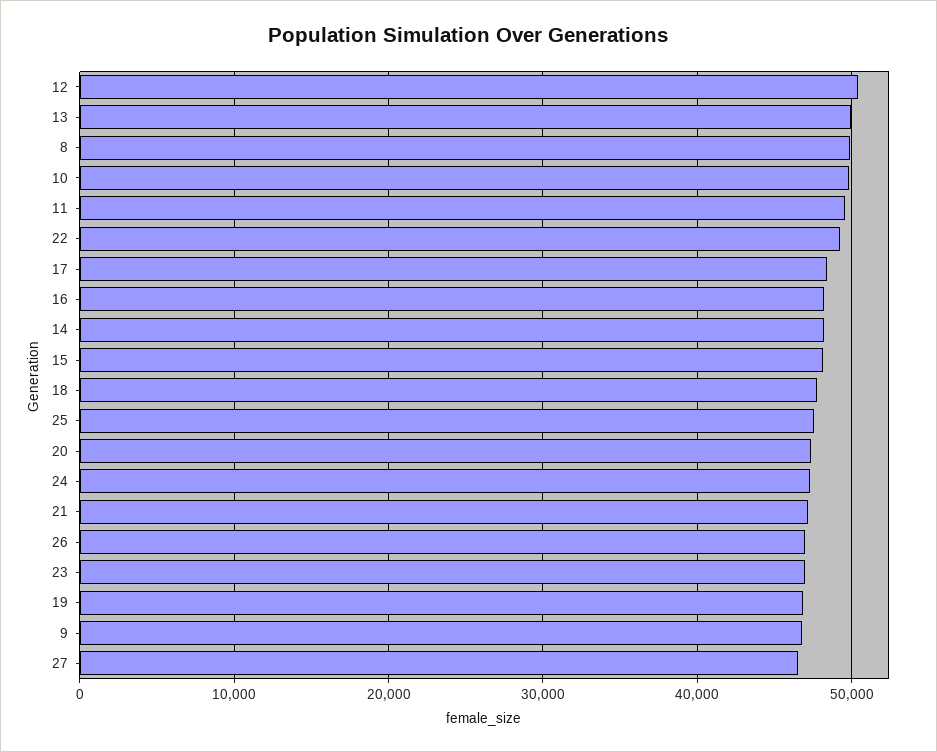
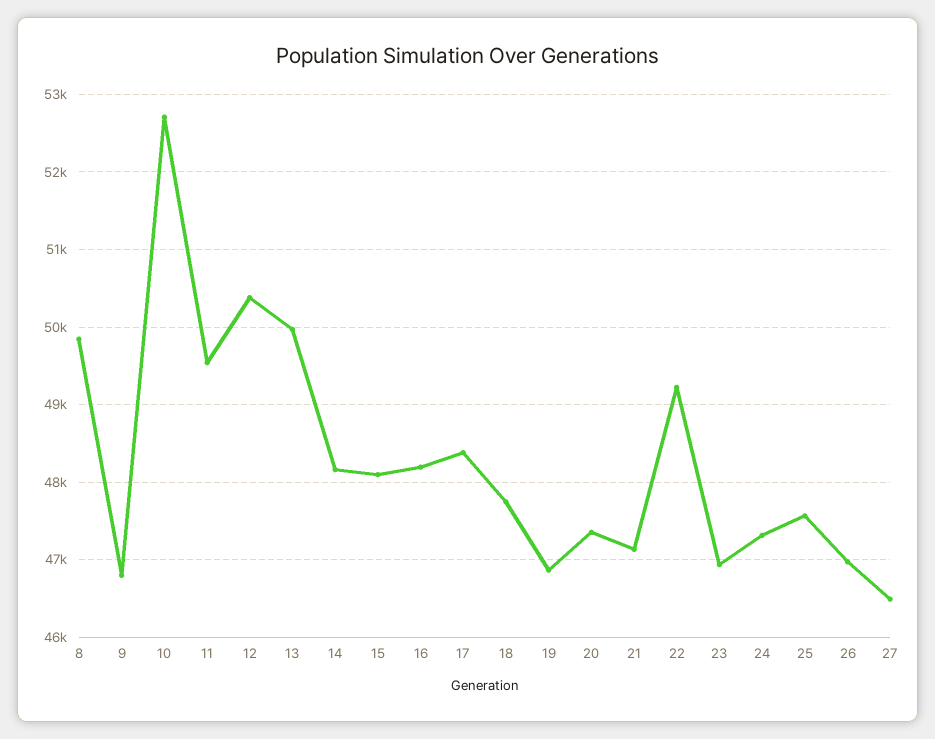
  {
    "12": 50400,
    "13": 50000,
    "8": 49800,
-   "10": 50000,
+   "10": 52700,
    "11": 49500,
    "22": 49200,
    "17": 48400,
    "16": 48200,
    "14": 48200,
    "15": 48100,
    "18": 47700,
    "25": 47600,
    "20": 47300,
    "24": 47300,
    "21": 47100,
    "26": 47000,
    "23": 46900,
    "19": 46900,
    "9": 46800,
    "27": 46500
  }

